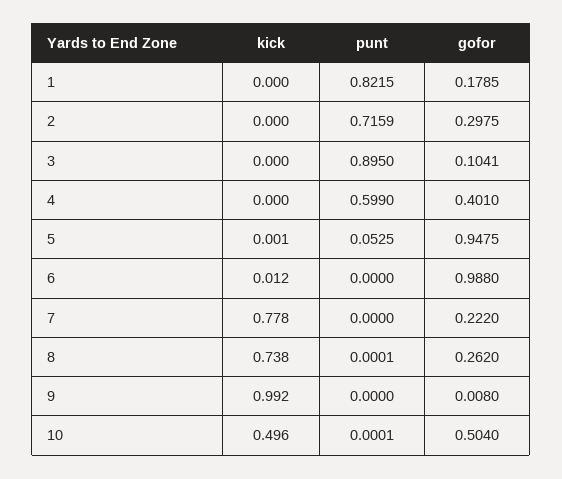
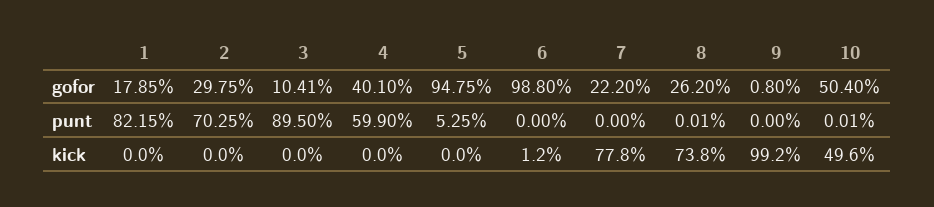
  {
    "kick": {
      "1": 0,
      "2": 0,
      "3": 0,
      "4": 0,
-     "5": 0.001,
+     "5": 0,
      "6": 0.012,
      "7": 0.778,
      "8": 0.738,
      "9": 0.992,
      "10": 0.496
    },
    "punt": {
      "1": 0.8215,
-     "2": 0.7159,
+     "2": 0.7025,
      "3": 0.895,
      "4": 0.599,
      "5": 0.0525,
      "6": 0,
      "7": 0,
      "8": 0.0001,
      "9": 0,
      "10": 0.0001
    },
    "gofor": {
      "1": 0.1785,
      "2": 0.2975,
      "3": 0.1041,
      "4": 0.401,
      "5": 0.9475,
      "6": 0.988,
      "7": 0.222,
      "8": 0.262,
      "9": 0.008,
      "10": 0.504
    }
  }

